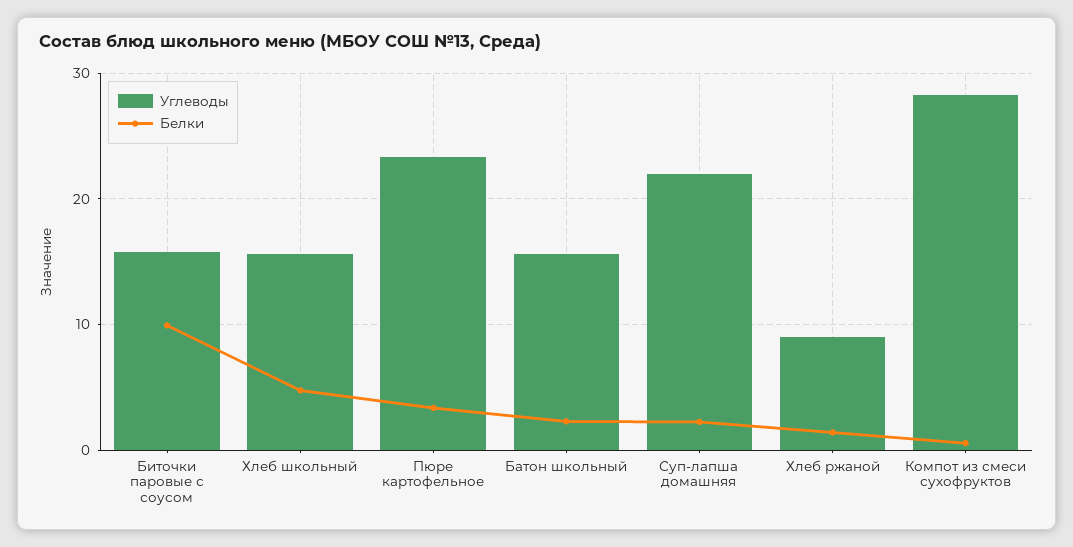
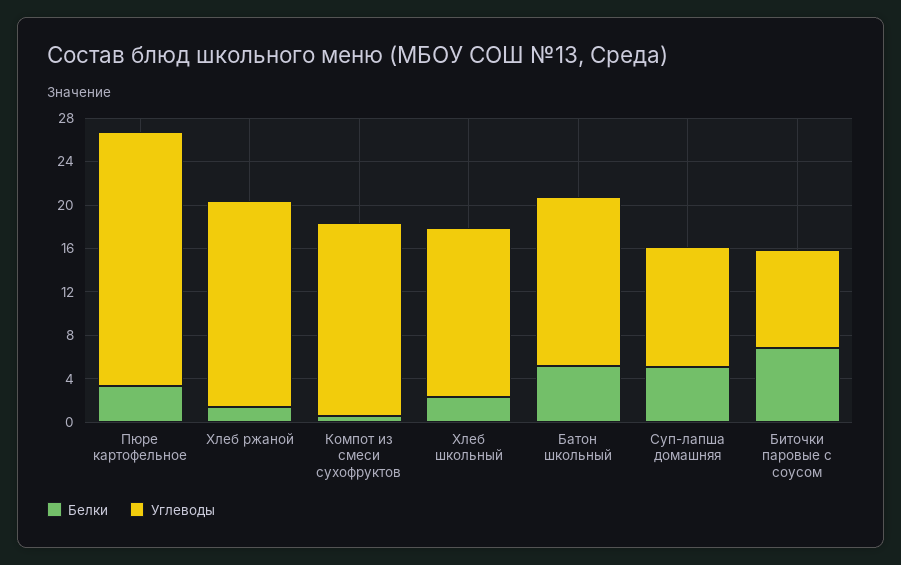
  {
    "Углеводы": {
-     "Биточки паровые с соусом": 16,
+     "Биточки паровые с соусом": 9,
      "Хлеб школьный": 16,
      "Пюре картофельное": 23,
      "Батон школьный": 16,
-     "Суп-лапша домашняя": 22,
+     "Суп-лапша домашняя": 11,
-     "Хлеб ржаной": 9,
+     "Хлеб ржаной": 19,
-     "Компот из смеси сухофруктов": 28
+     "Компот из смеси сухофруктов": 18
    },
    "Белки": {
-     "Биточки паровые с соусом": 10,
+     "Биточки паровые с соусом": 7,
-     "Хлеб школьный": 5,
+     "Хлеб школьный": 2,
      "Пюре картофельное": 3,
-     "Батон школьный": 2,
+     "Батон школьный": 5,
-     "Суп-лапша домашняя": 2,
+     "Суп-лапша домашняя": 5,
      "Хлеб ржаной": 1,
      "Компот из смеси сухофруктов": 1
    }
  }

